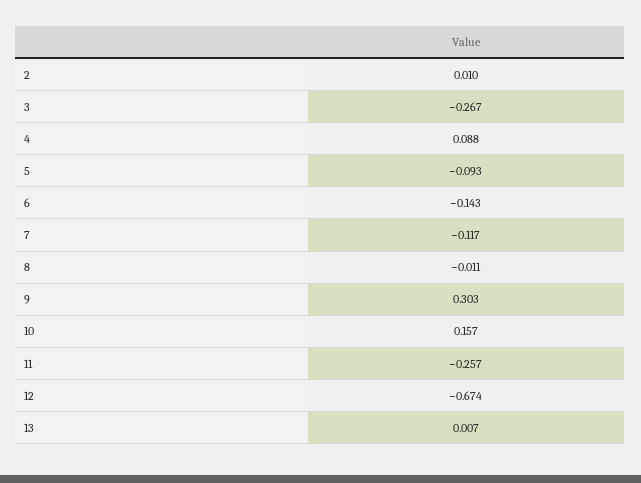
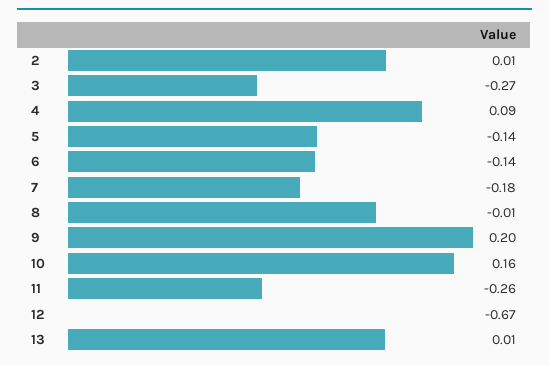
  {
    "2": 0.01,
    "3": -0.267,
    "4": 0.088,
-   "5": -0.093,
+   "5": -0.14,
    "6": -0.143,
-   "7": -0.117,
+   "7": -0.18,
    "8": -0.011,
-   "9": 0.303,
+   "9": 0.2,
    "10": 0.157,
    "11": -0.257,
    "12": -0.674,
    "13": 0.007
  }

